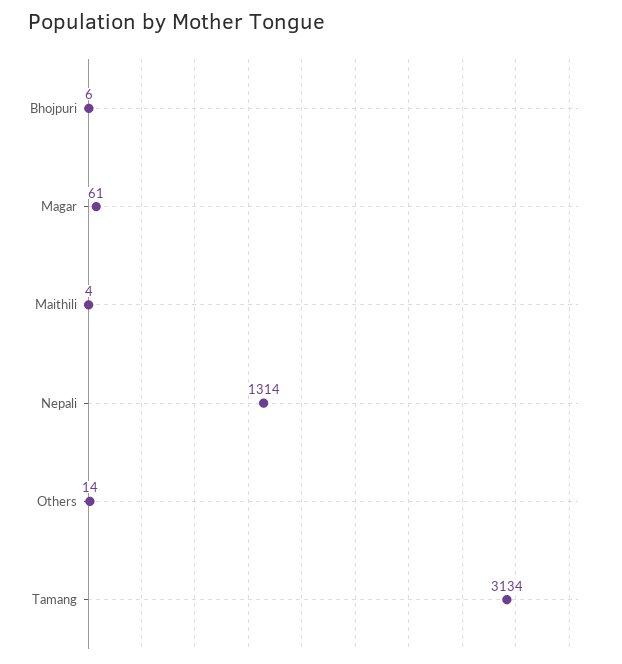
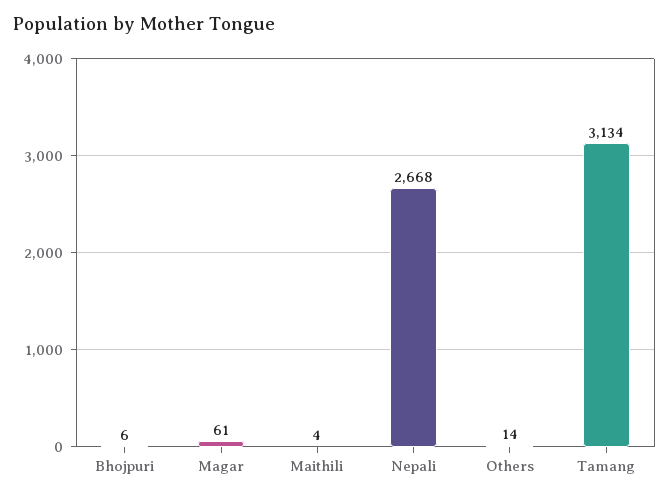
  {
    "Bhojpuri": 6,
    "Magar": 61,
    "Maithili": 4,
-   "Nepali": 1314,
+   "Nepali": 2668,
    "Others": 14,
    "Tamang": 3134
  }

